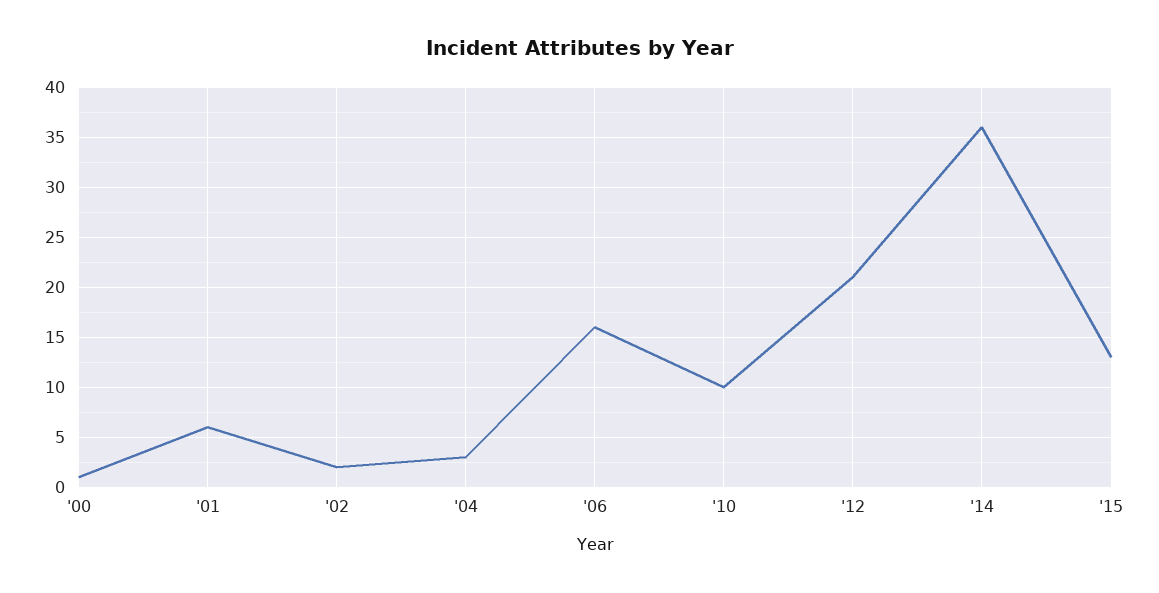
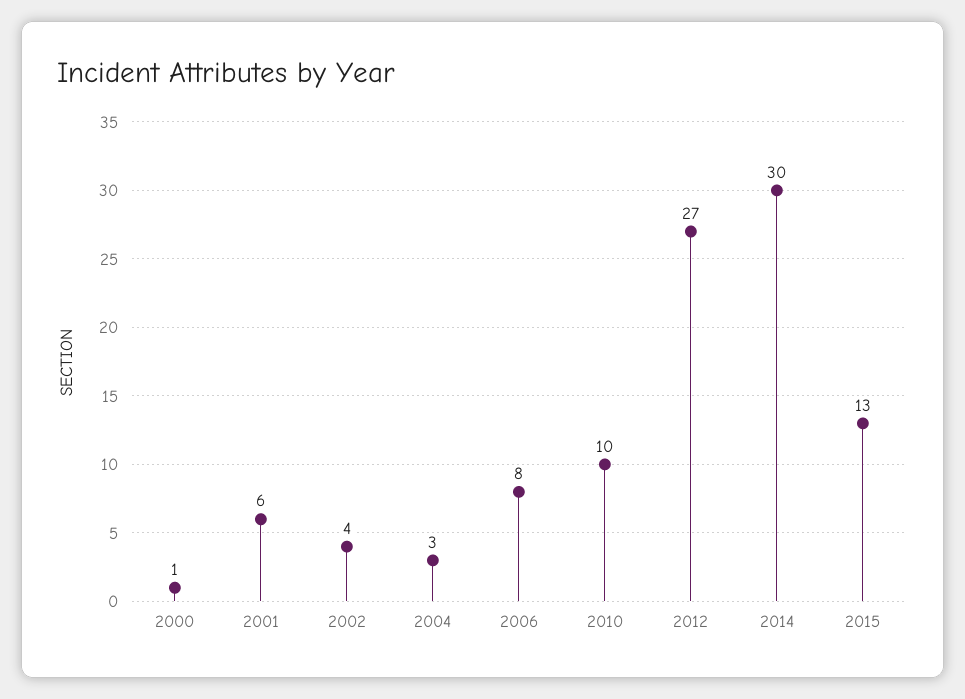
  {
    "'00": 1,
    "'01": 6,
-   "'02": 2,
+   "'02": 4,
    "'04": 3,
-   "'06": 16,
+   "'06": 8,
    "'10": 10,
-   "'12": 21,
+   "'12": 27,
-   "'14": 36,
+   "'14": 30,
    "'15": 13
  }

